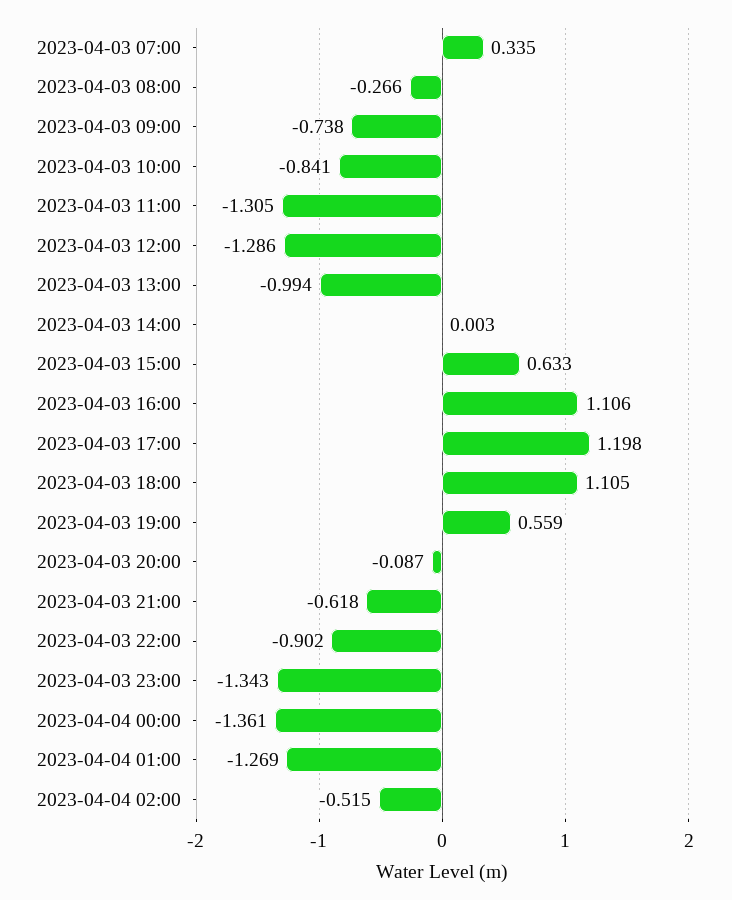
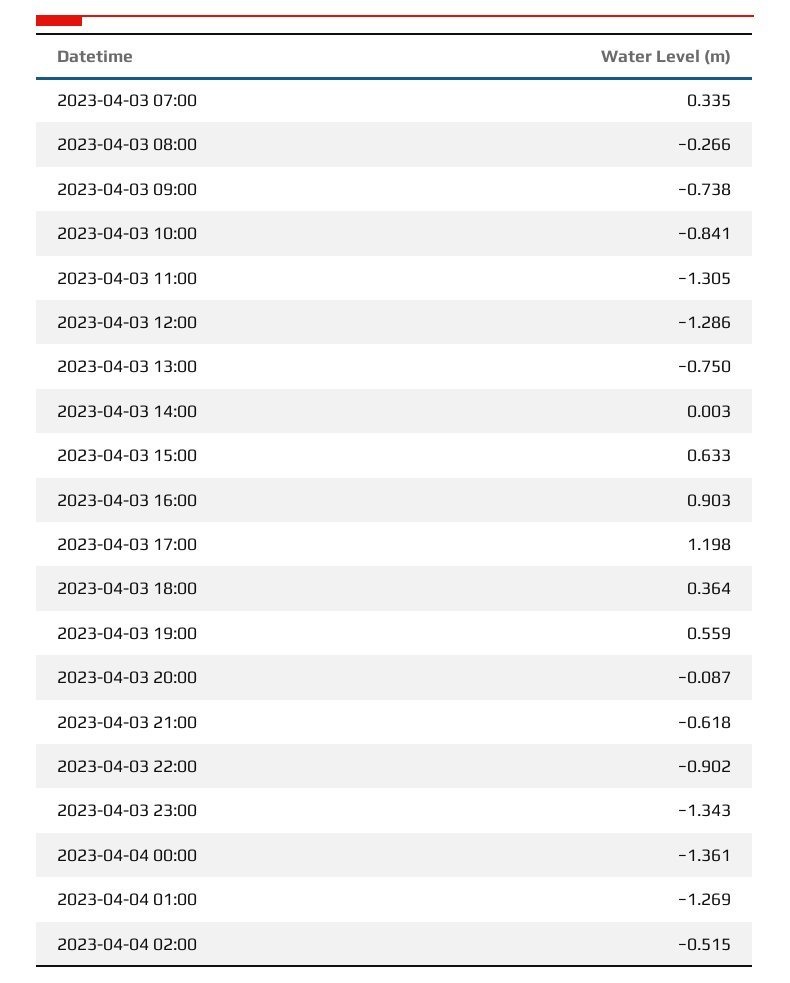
  {
    "2023-04-03 07:00": 0.335,
    "2023-04-03 08:00": -0.266,
    "2023-04-03 09:00": -0.738,
    "2023-04-03 10:00": -0.841,
    "2023-04-03 11:00": -1.305,
    "2023-04-03 12:00": -1.286,
-   "2023-04-03 13:00": -0.994,
+   "2023-04-03 13:00": -0.75,
    "2023-04-03 14:00": 0.003,
    "2023-04-03 15:00": 0.633,
-   "2023-04-03 16:00": 1.106,
+   "2023-04-03 16:00": 0.903,
    "2023-04-03 17:00": 1.198,
-   "2023-04-03 18:00": 1.105,
+   "2023-04-03 18:00": 0.364,
    "2023-04-03 19:00": 0.559,
    "2023-04-03 20:00": -0.087,
    "2023-04-03 21:00": -0.618,
    "2023-04-03 22:00": -0.902,
    "2023-04-03 23:00": -1.343,
    "2023-04-04 00:00": -1.361,
    "2023-04-04 01:00": -1.269,
    "2023-04-04 02:00": -0.515
  }

